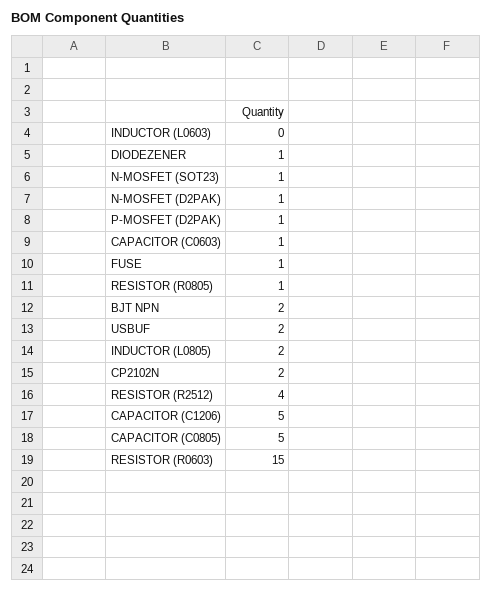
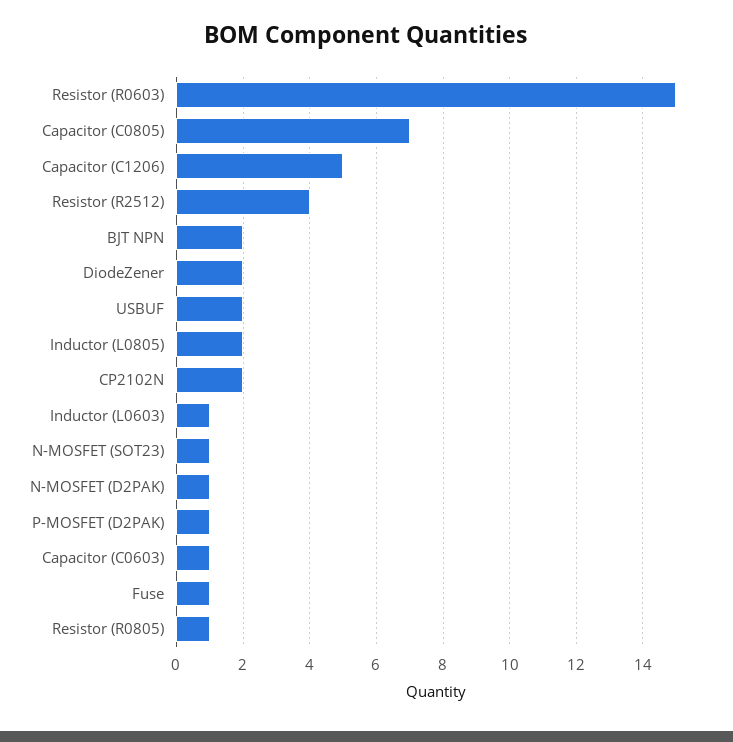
  {
-   "INDUCTOR (L0603)": 0,
+   "INDUCTOR (L0603)": 1,
-   "DIODEZENER": 1,
+   "DIODEZENER": 2,
    "N-MOSFET (SOT23)": 1,
    "N-MOSFET (D2PAK)": 1,
    "P-MOSFET (D2PAK)": 1,
    "CAPACITOR (C0603)": 1,
    "FUSE": 1,
    "RESISTOR (R0805)": 1,
    "BJT NPN": 2,
    "USBUF": 2,
    "INDUCTOR (L0805)": 2,
    "CP2102N": 2,
    "RESISTOR (R2512)": 4,
    "CAPACITOR (C1206)": 5,
-   "CAPACITOR (C0805)": 5,
+   "CAPACITOR (C0805)": 7,
    "RESISTOR (R0603)": 15
  }

